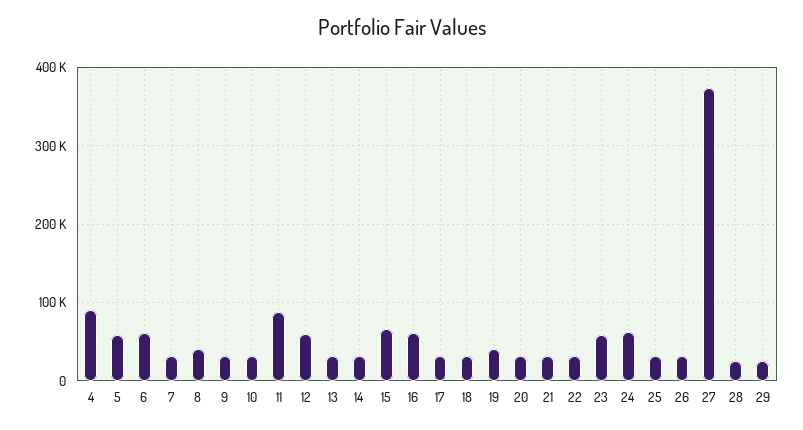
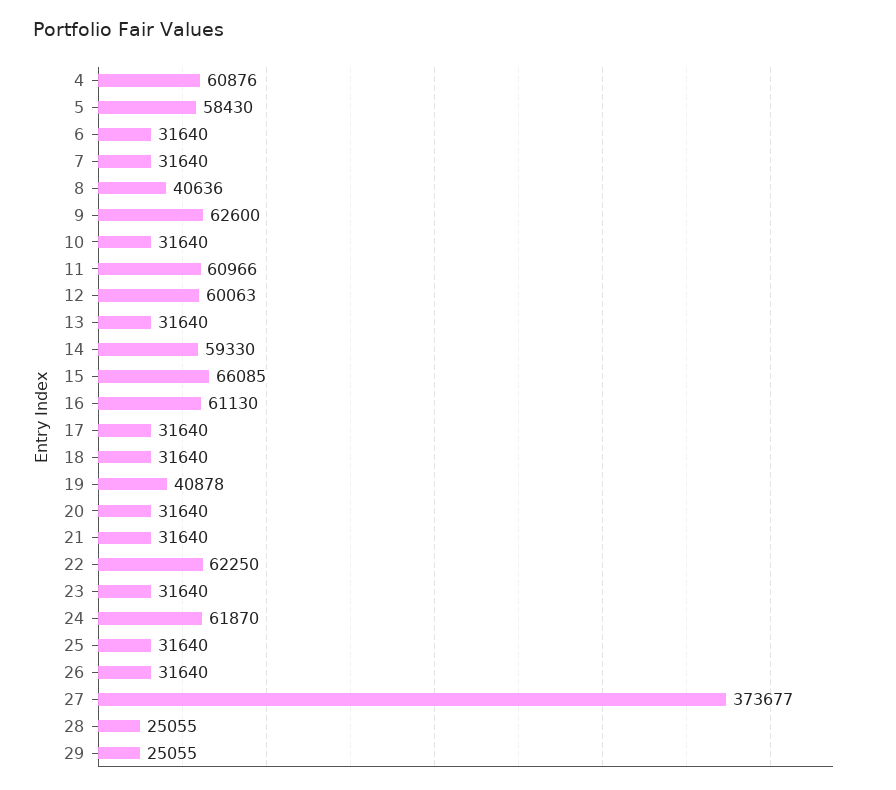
  {
-   "4": 90000,
+   "4": 60876,
    "5": 58430,
-   "6": 60000,
+   "6": 31640,
    "7": 31640,
    "8": 40636,
-   "9": 30000,
+   "9": 62600,
    "10": 31640,
-   "11": 90000,
+   "11": 60966,
    "12": 60063,
    "13": 31640,
-   "14": 30000,
+   "14": 59330,
    "15": 66085,
    "16": 61130,
    "17": 31640,
    "18": 31640,
    "19": 40878,
    "20": 31640,
    "21": 31640,
-   "22": 30000,
+   "22": 62250,
-   "23": 60000,
+   "23": 31640,
    "24": 61870,
    "25": 31640,
    "26": 31640,
    "27": 373677,
    "28": 25055,
    "29": 25055
  }

